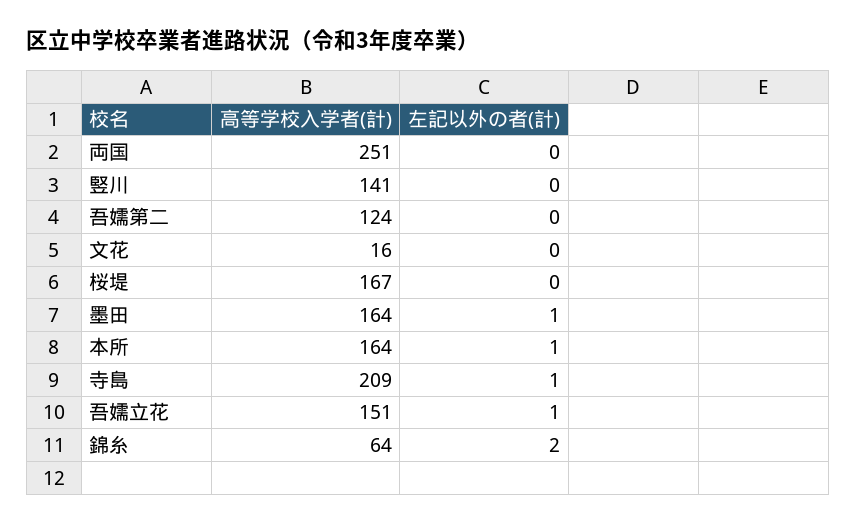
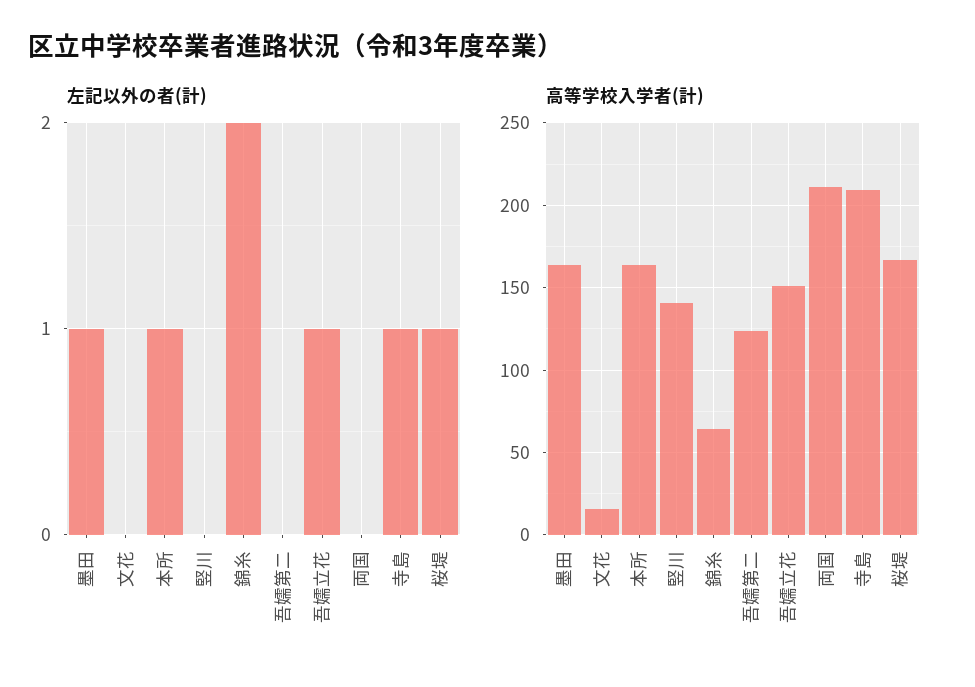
  {
    "高等学校入学者(計)": {
-     "両国": 251,
+     "両国": 210,
      "竪川": 141,
      "吾嬬第二": 124,
      "文花": 16,
      "桜堤": 167,
      "墨田": 164,
      "本所": 164,
      "寺島": 209,
      "吾嬬立花": 151,
      "錦糸": 64
    },
    "左記以外の者(計)": {
      "両国": 0,
      "竪川": 0,
      "吾嬬第二": 0,
      "文花": 0,
-     "桜堤": 0,
+     "桜堤": 1,
      "墨田": 1,
      "本所": 1,
      "寺島": 1,
      "吾嬬立花": 1,
      "錦糸": 2
    }
  }

